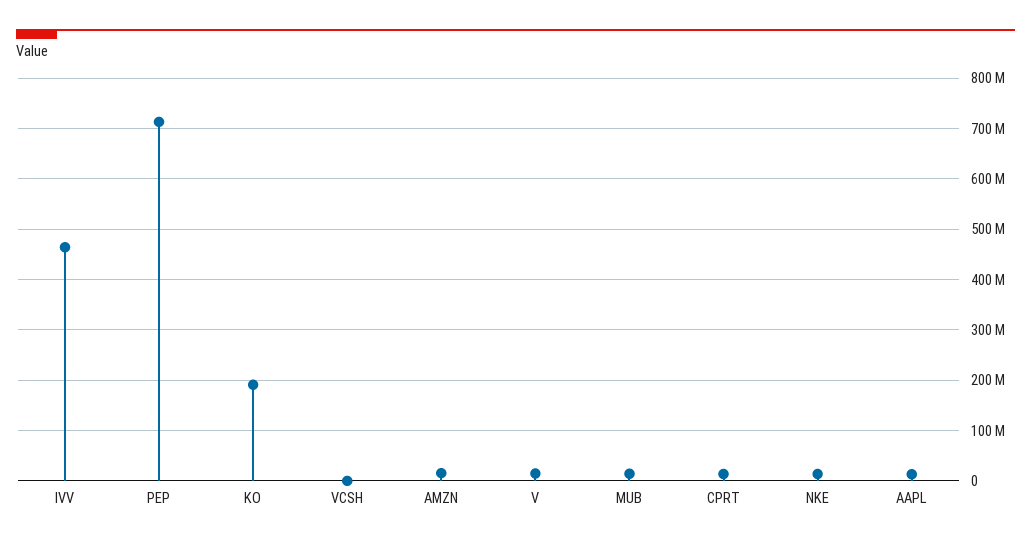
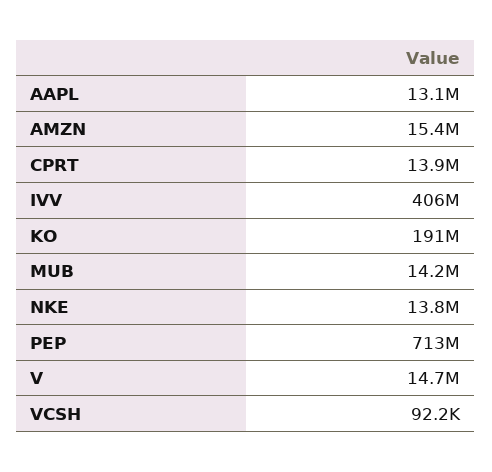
  {
-   "IVV": 460000000,
+   "IVV": 406000000,
    "PEP": 713000000,
    "KO": 191000000,
    "VCSH": 92200,
    "AMZN": 15400000,
    "V": 14700000,
    "MUB": 14200000,
    "CPRT": 13900000,
    "NKE": 13800000,
    "AAPL": 13100000
  }

